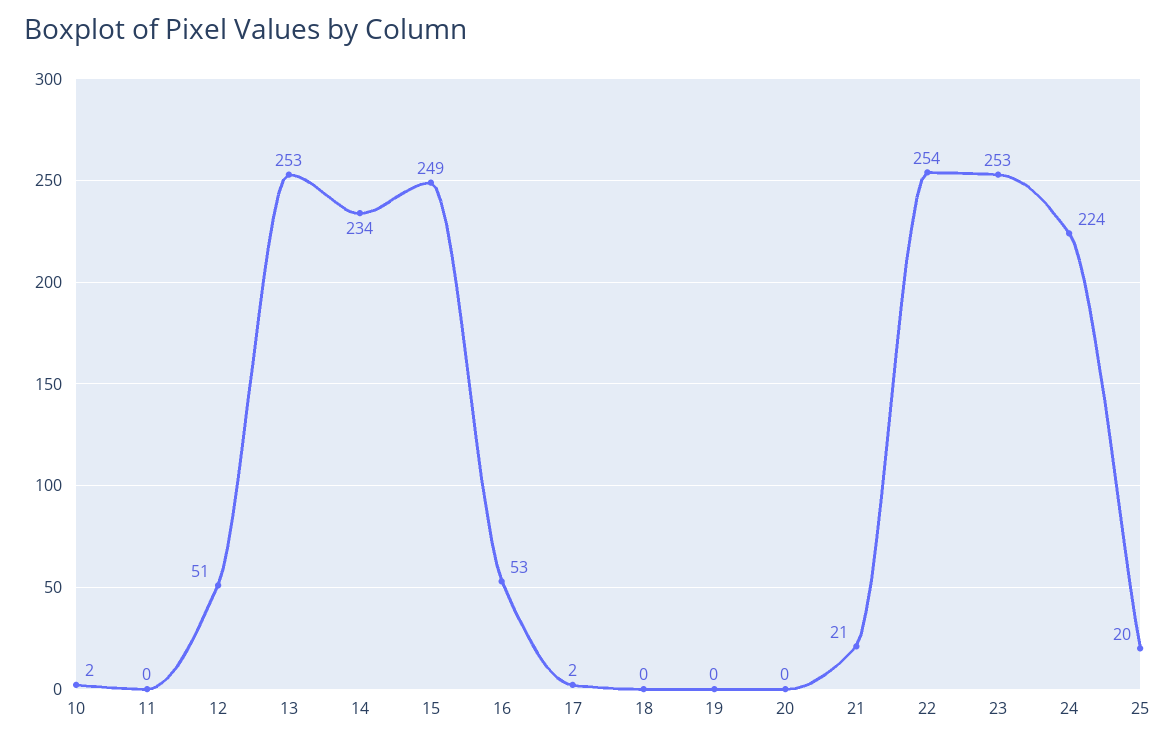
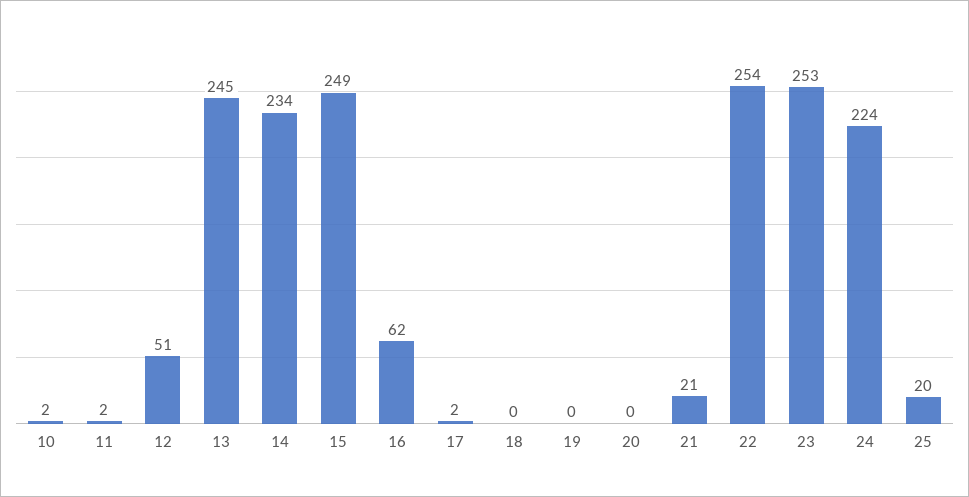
  {
    "10": 2,
-   "11": 0,
+   "11": 2,
    "12": 51,
-   "13": 253,
+   "13": 245,
    "14": 234,
    "15": 249,
-   "16": 53,
+   "16": 62,
    "17": 2,
    "18": 0,
    "19": 0,
    "20": 0,
    "21": 21,
    "22": 254,
    "23": 253,
    "24": 224,
    "25": 20
  }

